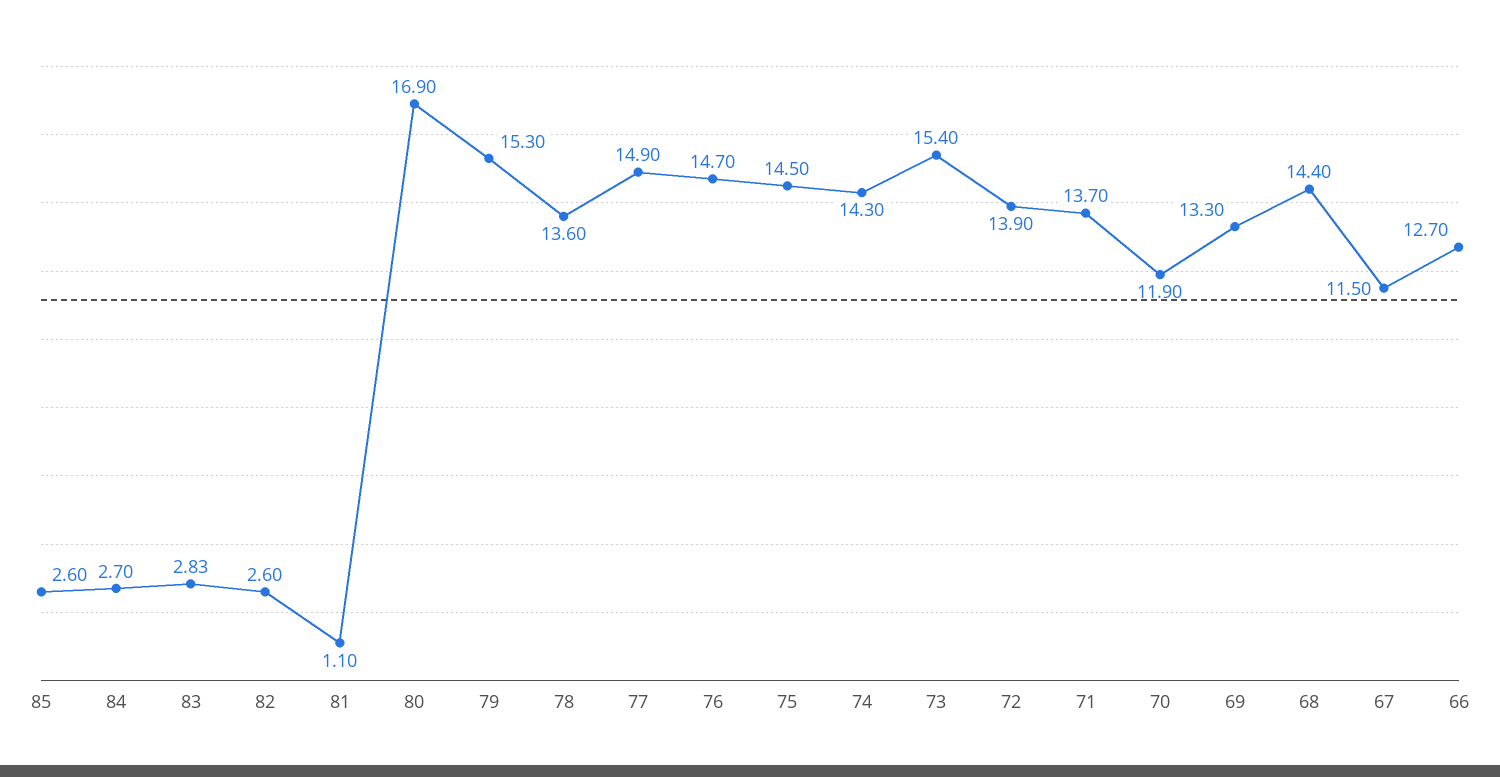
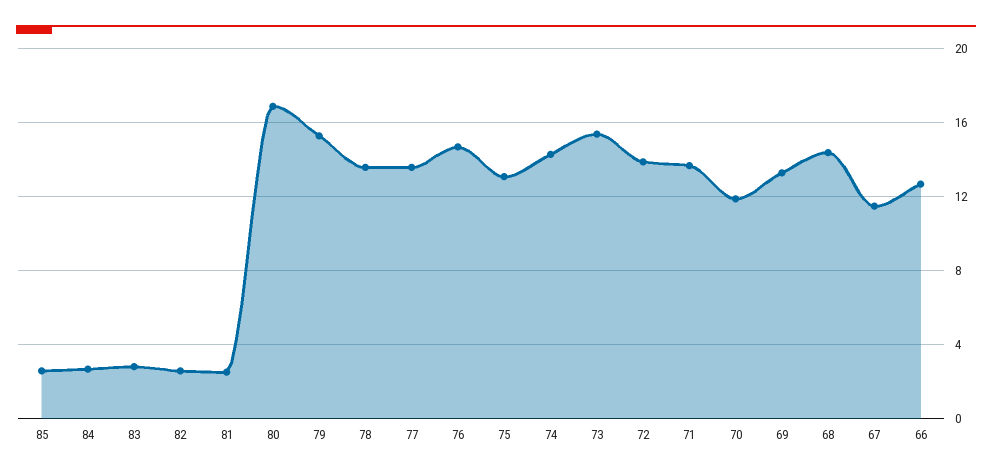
  {
    "85": 2.6,
    "84": 2.7,
    "83": 2.83,
    "82": 2.6,
-   "81": 1.1,
+   "81": 2.5,
    "80": 16.9,
    "79": 15.3,
    "78": 13.6,
-   "77": 14.9,
+   "77": 13.5,
    "76": 14.7,
-   "75": 14.5,
+   "75": 13,
    "74": 14.3,
    "73": 15.4,
    "72": 13.9,
    "71": 13.7,
    "70": 11.9,
    "69": 13.3,
    "68": 14.4,
    "67": 11.5,
    "66": 12.7
  }

